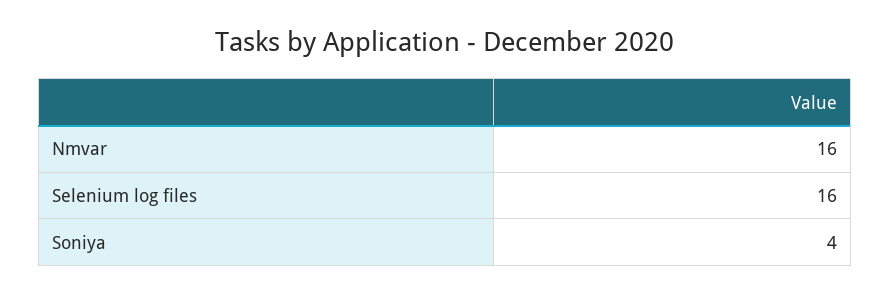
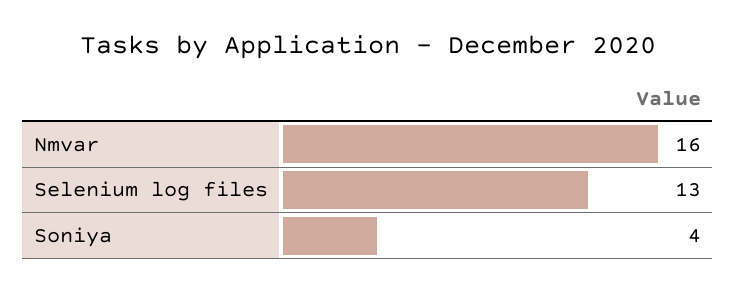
  {
    "Nmvar": 16,
-   "Selenium log files": 16,
+   "Selenium log files": 13,
    "Soniya": 4
  }

